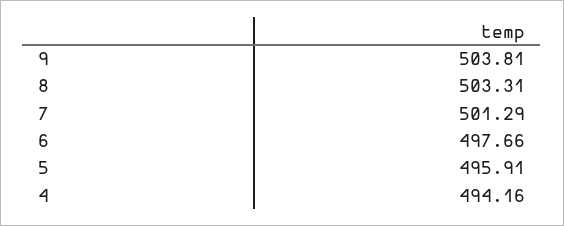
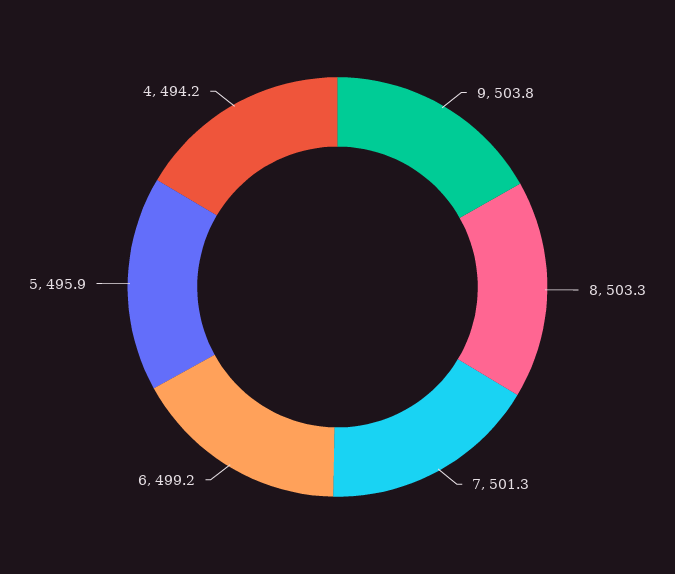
  {
    "9": 503.81,
    "8": 503.31,
    "7": 501.29,
-   "6": 497.66,
+   "6": 499.2,
    "5": 495.91,
    "4": 494.16
  }

